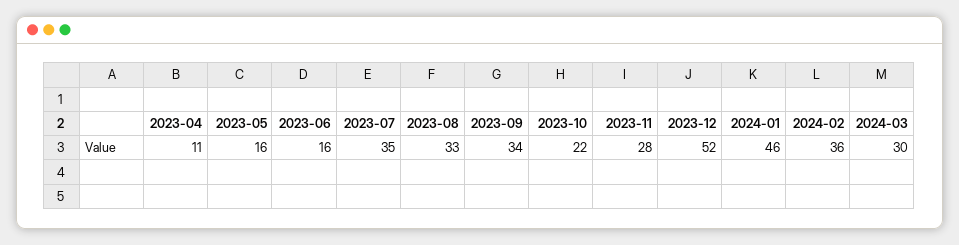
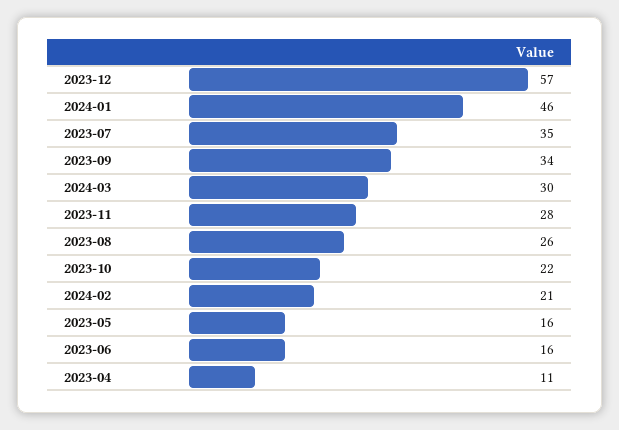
  {
    "2023-04": 11,
    "2023-05": 16,
    "2023-06": 16,
    "2023-07": 35,
-   "2023-08": 33,
+   "2023-08": 26,
    "2023-09": 34,
    "2023-10": 22,
    "2023-11": 28,
-   "2023-12": 52,
+   "2023-12": 57,
    "2024-01": 46,
-   "2024-02": 36,
+   "2024-02": 21,
    "2024-03": 30
  }

